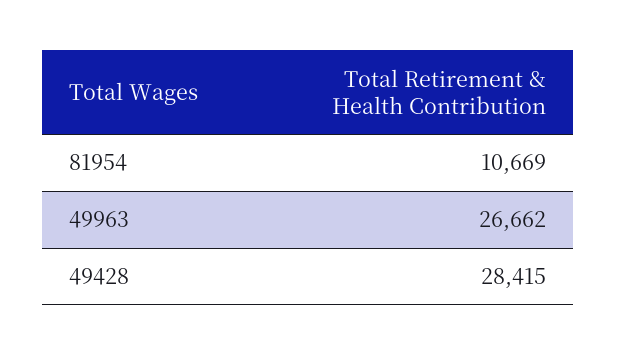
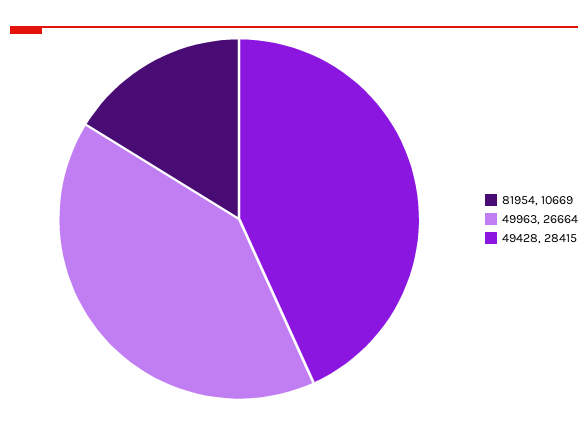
  {
    "81954": 10669,
-   "49963": 26662,
+   "49963": 26664,
    "49428": 28415
  }

